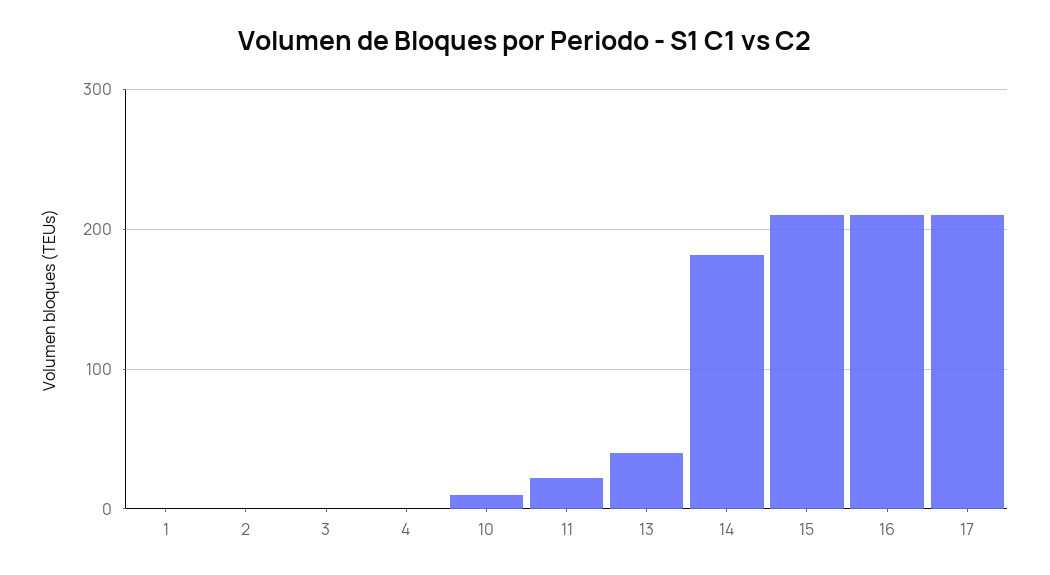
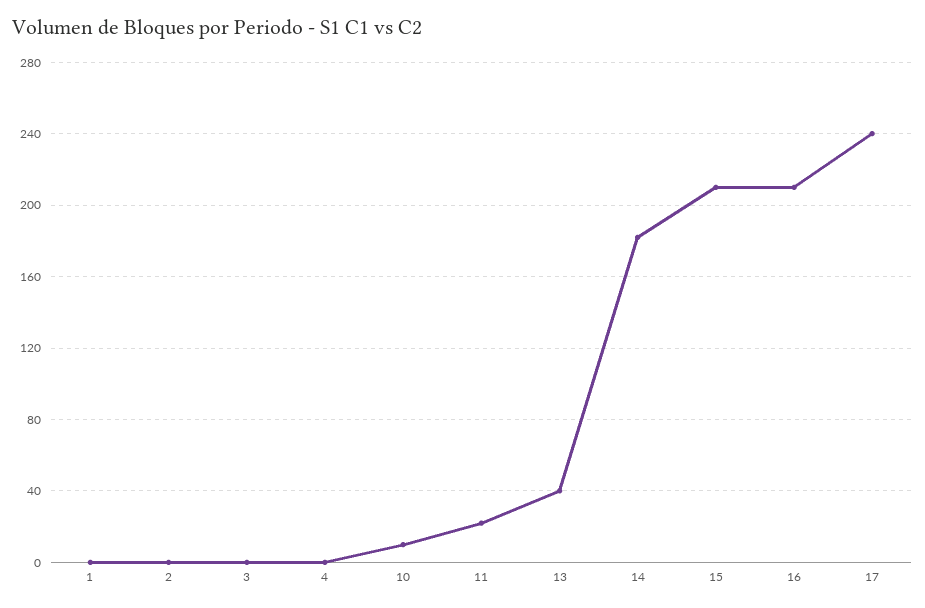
  {
    "1": 0,
    "2": 0,
    "3": 0,
    "4": 0,
    "10": 10,
    "11": 20,
    "13": 40,
    "14": 180,
    "15": 210,
    "16": 210,
-   "17": 210
+   "17": 240
  }

